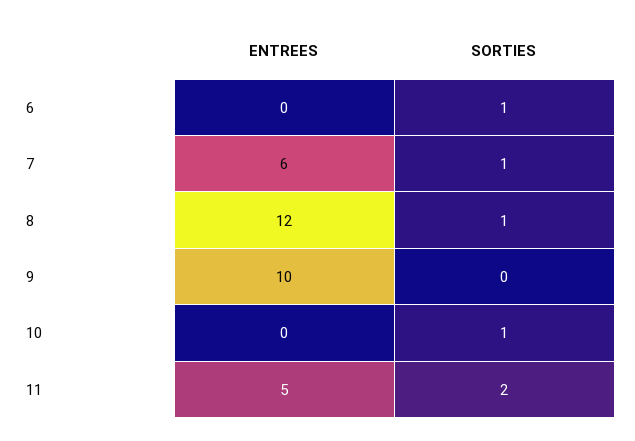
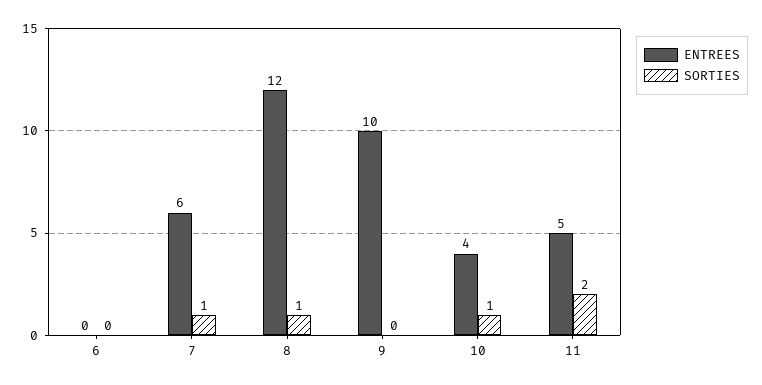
  {
    "ENTREES": {
      "6": 0,
      "7": 6,
      "8": 12,
      "9": 10,
-     "10": 0,
+     "10": 4,
      "11": 5
    },
    "SORTIES": {
-     "6": 1,
+     "6": 0,
      "7": 1,
      "8": 1,
      "9": 0,
      "10": 1,
      "11": 2
    }
  }

